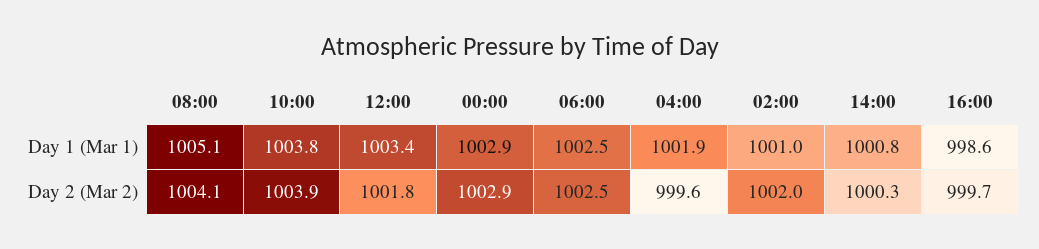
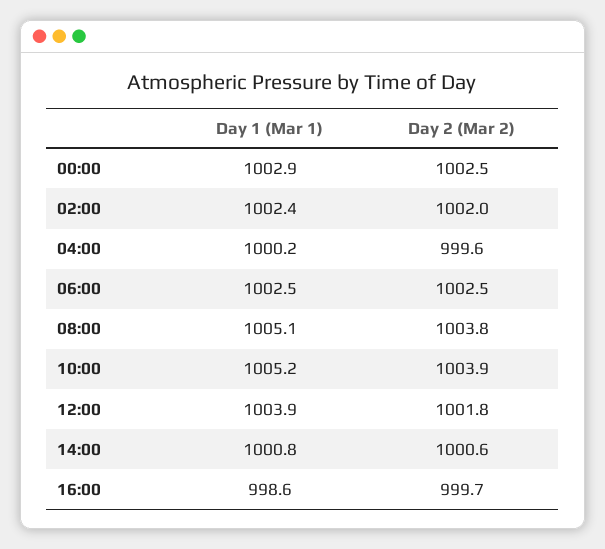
  {
    "08:00": {
      "Day 1 (Mar 1)": 1005.1,
-     "Day 2 (Mar 2)": 1004.1
+     "Day 2 (Mar 2)": 1003.8
    },
    "10:00": {
-     "Day 1 (Mar 1)": 1003.8,
+     "Day 1 (Mar 1)": 1005.2,
      "Day 2 (Mar 2)": 1003.9
    },
    "12:00": {
-     "Day 1 (Mar 1)": 1003.4,
+     "Day 1 (Mar 1)": 1003.9,
      "Day 2 (Mar 2)": 1001.8
    },
    "00:00": {
      "Day 1 (Mar 1)": 1002.9,
-     "Day 2 (Mar 2)": 1002.9
+     "Day 2 (Mar 2)": 1002.5
    },
    "06:00": {
      "Day 1 (Mar 1)": 1002.5,
      "Day 2 (Mar 2)": 1002.5
    },
    "04:00": {
-     "Day 1 (Mar 1)": 1001.9,
+     "Day 1 (Mar 1)": 1000.2,
      "Day 2 (Mar 2)": 999.6
    },
    "02:00": {
-     "Day 1 (Mar 1)": 1001,
+     "Day 1 (Mar 1)": 1002.4,
      "Day 2 (Mar 2)": 1002
    },
    "14:00": {
      "Day 1 (Mar 1)": 1000.8,
-     "Day 2 (Mar 2)": 1000.3
+     "Day 2 (Mar 2)": 1000.6
    },
    "16:00": {
      "Day 1 (Mar 1)": 998.6,
      "Day 2 (Mar 2)": 999.7
    }
  }

